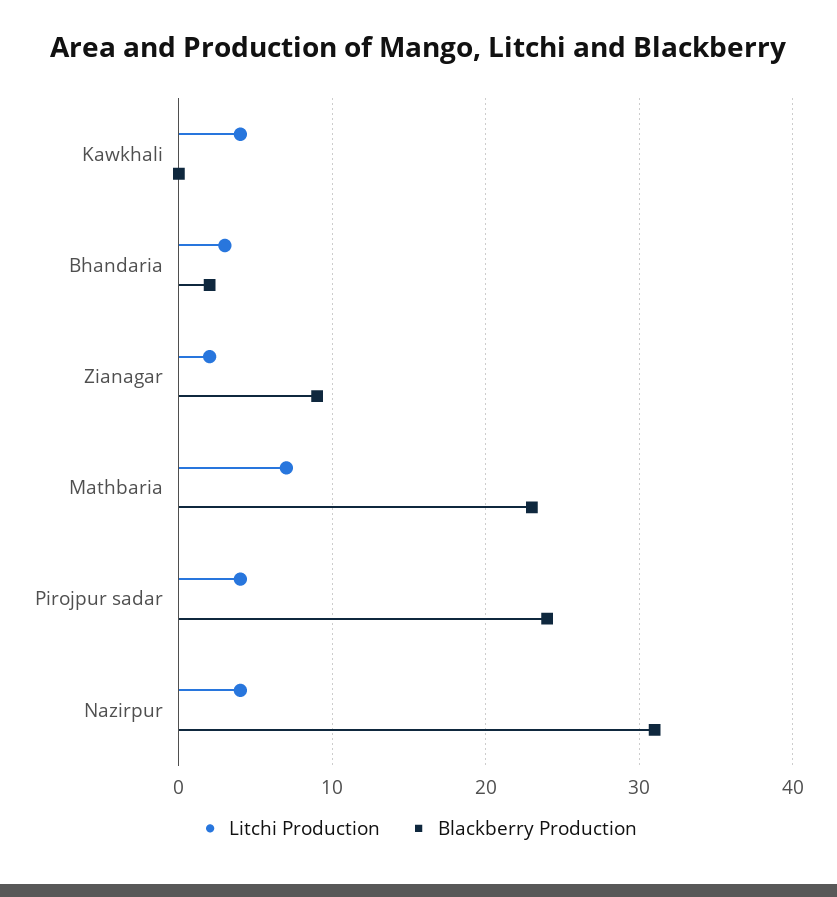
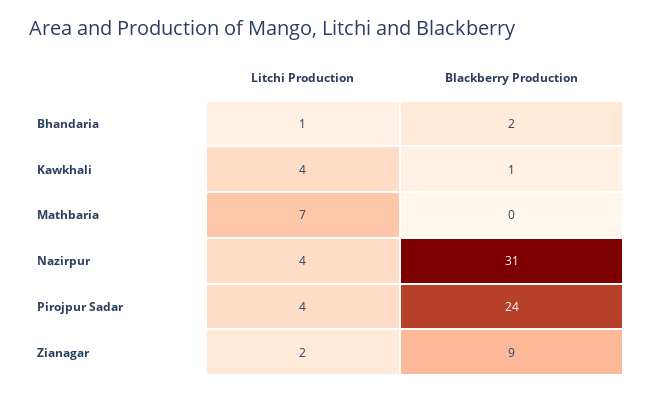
  {
    "Litchi Production": {
      "Kawkhali": 4,
-     "Bhandaria": 3,
+     "Bhandaria": 1,
      "Zianagar": 2,
      "Mathbaria": 7,
      "Pirojpur sadar": 4,
      "Nazirpur": 4
    },
    "Blackberry Production": {
-     "Kawkhali": 0,
+     "Kawkhali": 1,
      "Bhandaria": 2,
      "Zianagar": 9,
-     "Mathbaria": 23,
+     "Mathbaria": 0,
      "Pirojpur sadar": 24,
      "Nazirpur": 31
    }
  }

